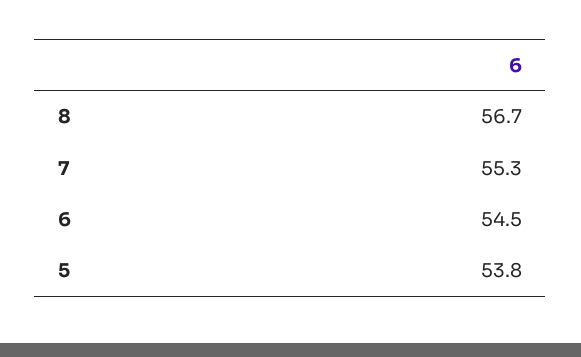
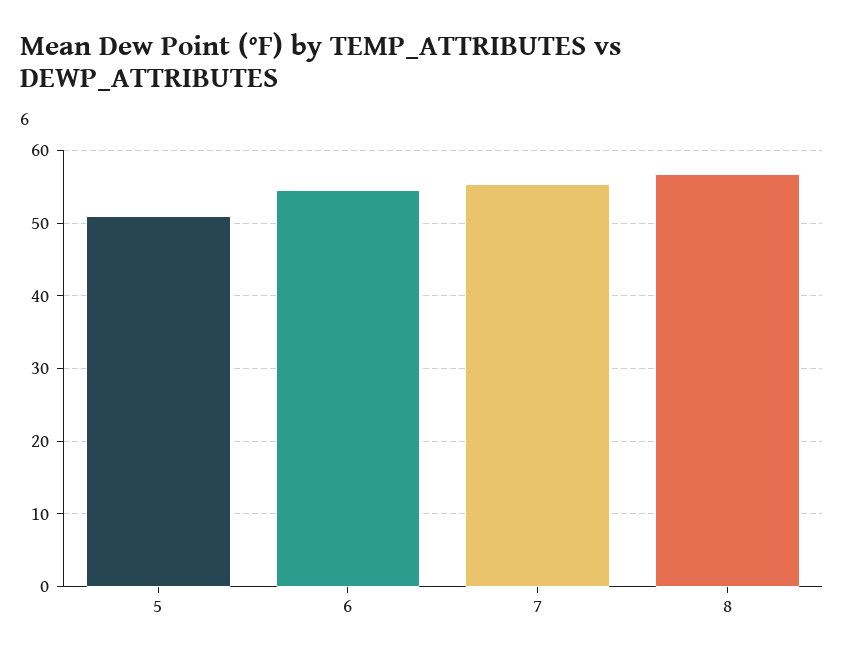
  {
    "8": 56.7,
    "7": 55.3,
    "6": 54.5,
-   "5": 53.8
+   "5": 51
  }

